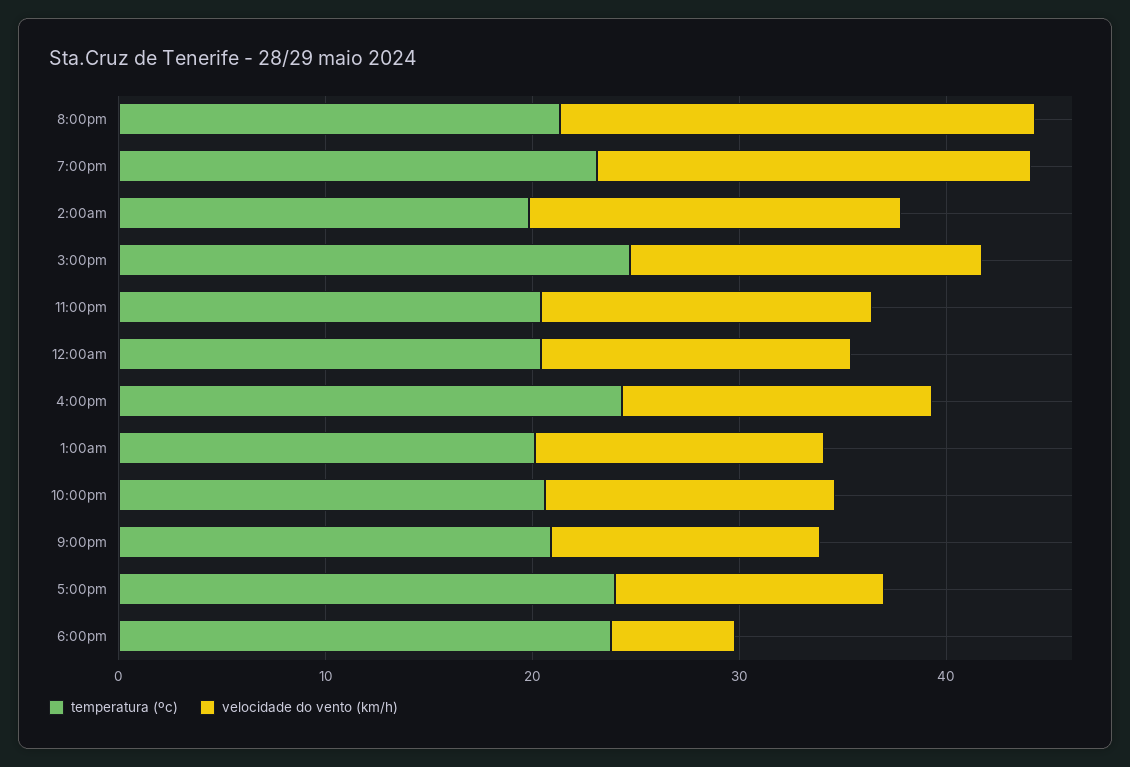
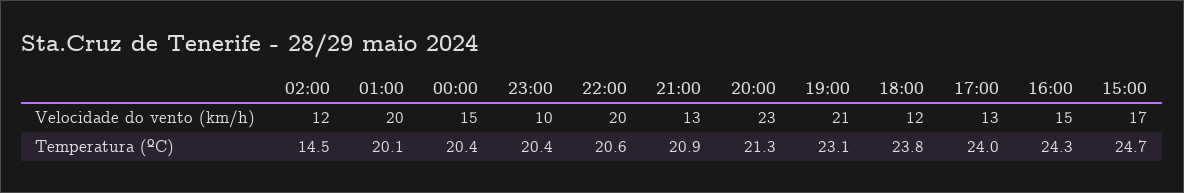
  {
    "temperatura (ºc)": {
      "8:00pm": 21.3,
      "7:00pm": 23.1,
-     "2:00am": 20,
+     "2:00am": 14.5,
      "3:00pm": 24.7,
      "11:00pm": 20.4,
      "12:00am": 20.4,
      "4:00pm": 24.3,
      "1:00am": 20.1,
      "10:00pm": 20.6,
      "9:00pm": 20.9,
      "5:00pm": 24,
      "6:00pm": 23.8
    },
    "velocidade do vento (km/h)": {
      "8:00pm": 23,
      "7:00pm": 21,
-     "2:00am": 18,
+     "2:00am": 12,
      "3:00pm": 17,
-     "11:00pm": 16,
+     "11:00pm": 10,
      "12:00am": 15,
      "4:00pm": 15,
-     "1:00am": 14,
+     "1:00am": 20,
-     "10:00pm": 14,
+     "10:00pm": 20,
      "9:00pm": 13,
      "5:00pm": 13,
-     "6:00pm": 6
+     "6:00pm": 12
    }
  }

